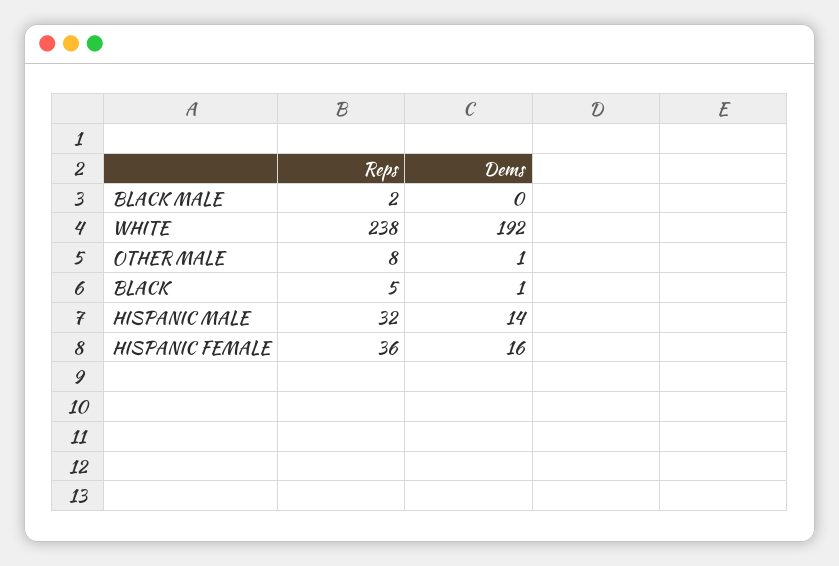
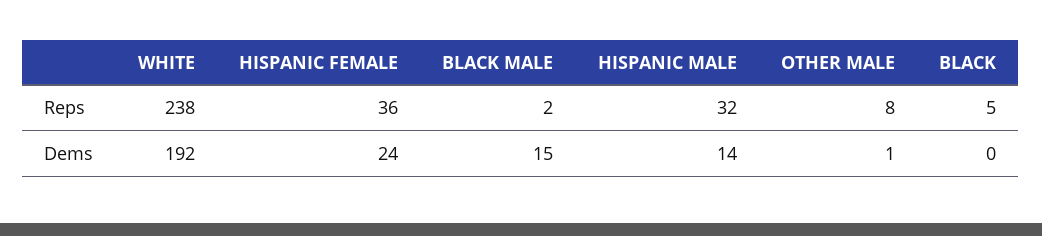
  {
    "Reps": {
      "BLACK MALE": 2,
      "WHITE": 238,
      "OTHER MALE": 8,
      "BLACK": 5,
      "HISPANIC MALE": 32,
      "HISPANIC FEMALE": 36
    },
    "Dems": {
-     "BLACK MALE": 0,
+     "BLACK MALE": 15,
      "WHITE": 192,
      "OTHER MALE": 1,
-     "BLACK": 1,
+     "BLACK": 0,
      "HISPANIC MALE": 14,
-     "HISPANIC FEMALE": 16
+     "HISPANIC FEMALE": 24
    }
  }

